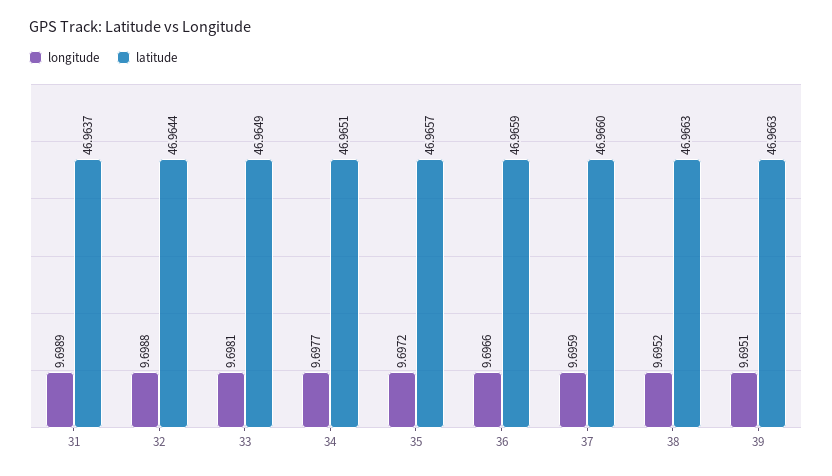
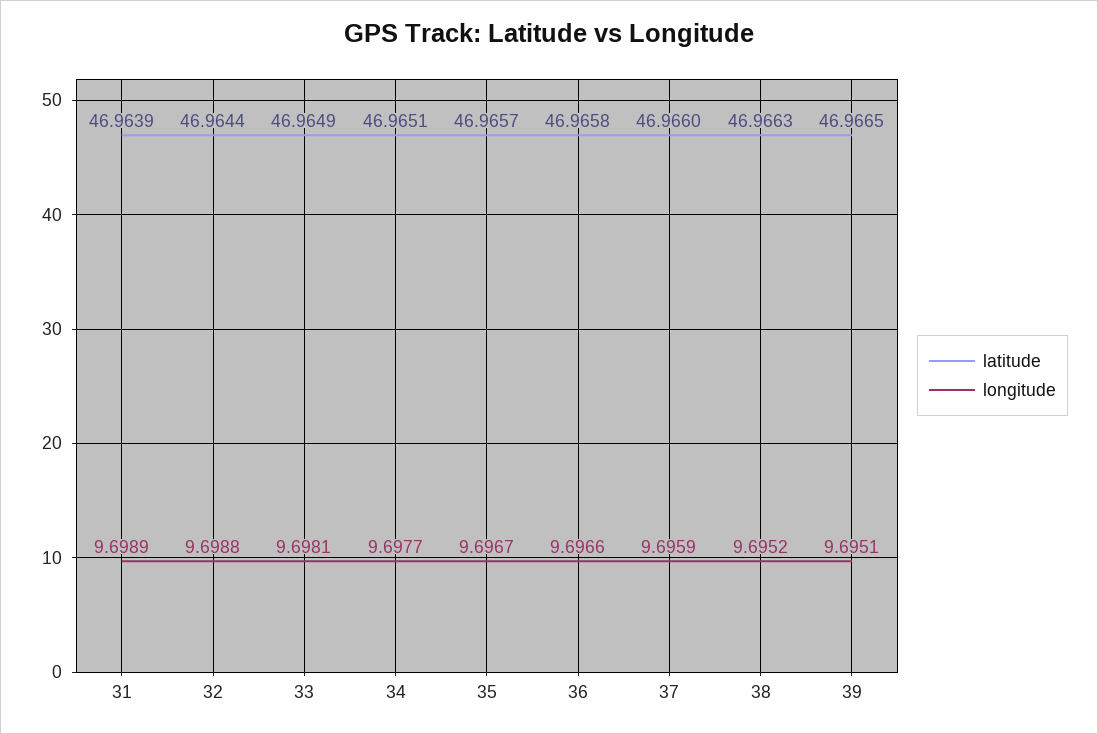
  {
    "longitude": {
      "31": 9.6989,
      "32": 9.6988,
      "33": 9.6981,
      "34": 9.6977,
-     "35": 9.6972,
+     "35": 9.6967,
      "36": 9.6966,
      "37": 9.6959,
      "38": 9.6952,
      "39": 9.6951
    },
    "latitude": {
-     "31": 46.9637,
+     "31": 46.9639,
      "32": 46.9644,
      "33": 46.9649,
      "34": 46.9651,
      "35": 46.9657,
-     "36": 46.9659,
+     "36": 46.9658,
      "37": 46.966,
      "38": 46.9663,
-     "39": 46.9663
+     "39": 46.9665
    }
  }

